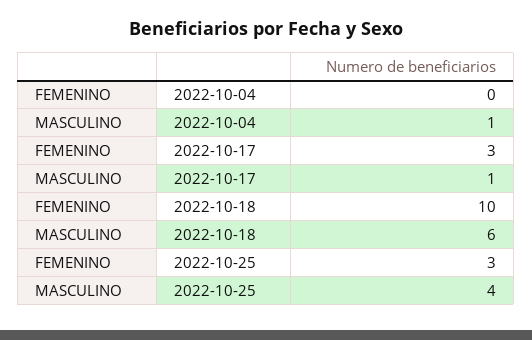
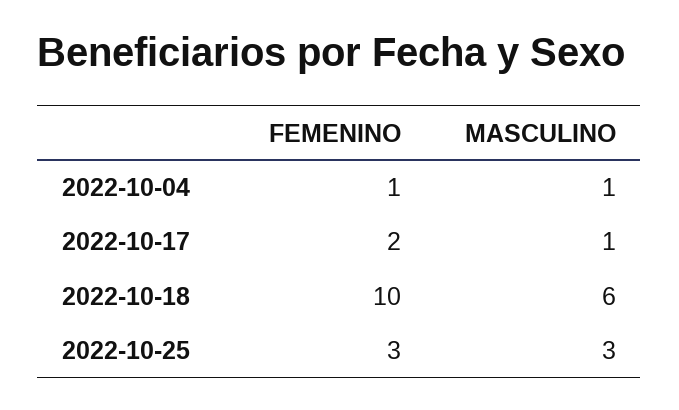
  {
    "FEMENINO": {
-     "2022-10-04": 0,
+     "2022-10-04": 1,
-     "2022-10-17": 3,
+     "2022-10-17": 2,
      "2022-10-18": 10,
      "2022-10-25": 3
    },
    "MASCULINO": {
      "2022-10-04": 1,
      "2022-10-17": 1,
      "2022-10-18": 6,
-     "2022-10-25": 4
+     "2022-10-25": 3
    }
  }

